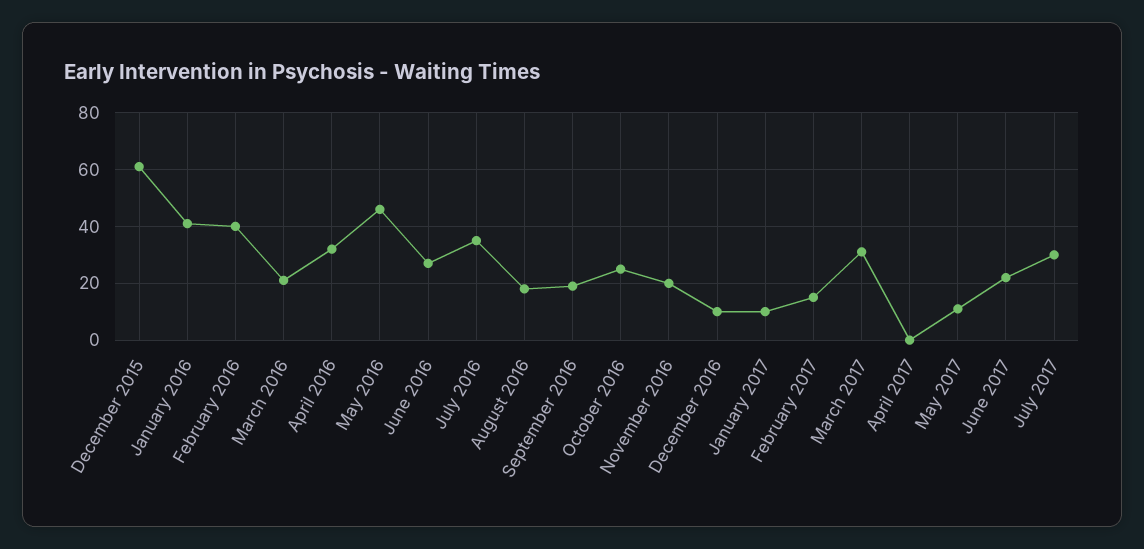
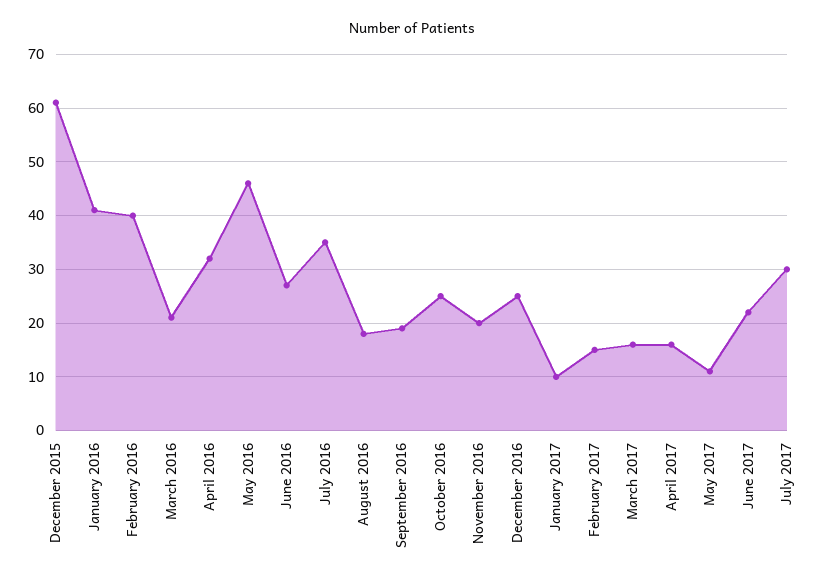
  {
    "December 2015": 60,
    "January 2016": 40,
    "February 2016": 40,
    "March 2016": 20,
    "April 2016": 30,
    "May 2016": 45,
    "June 2016": 25,
    "July 2016": 35,
    "August 2016": 20,
    "September 2016": 20,
    "October 2016": 25,
    "November 2016": 20,
-   "December 2016": 10,
+   "December 2016": 25,
    "January 2017": 10,
    "February 2017": 15,
-   "March 2017": 30,
+   "March 2017": 15,
-   "April 2017": 0,
+   "April 2017": 15,
    "May 2017": 10,
    "June 2017": 20,
    "July 2017": 30
  }

